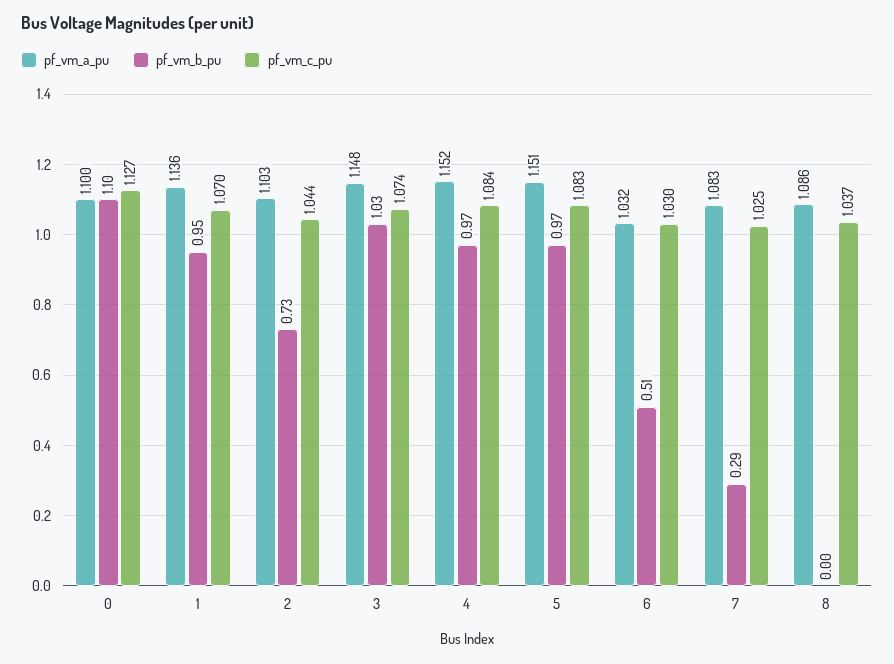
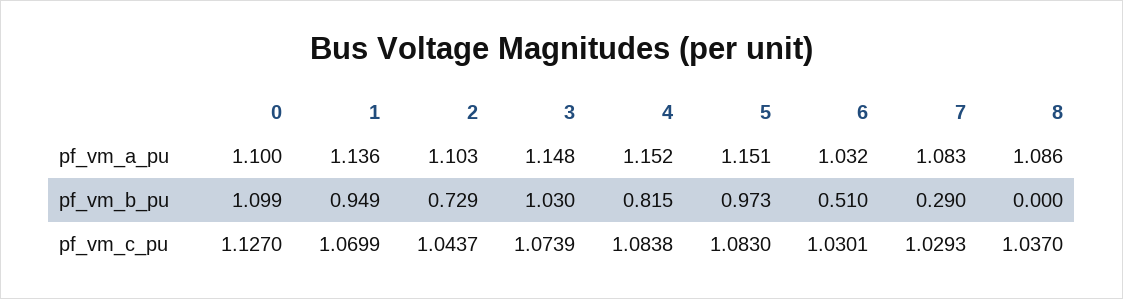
  {
    "pf_vm_a_pu": {
      "0": 1.1,
      "1": 1.136,
      "2": 1.103,
      "3": 1.148,
      "4": 1.152,
      "5": 1.151,
      "6": 1.032,
      "7": 1.083,
      "8": 1.086
    },
    "pf_vm_b_pu": {
      "0": 1.099,
      "1": 0.949,
      "2": 0.729,
      "3": 1.03,
-     "4": 0.97,
+     "4": 0.815,
      "5": 0.973,
      "6": 0.51,
      "7": 0.29,
      "8": 0
    },
    "pf_vm_c_pu": {
      "0": 1.127,
      "1": 1.0699,
      "2": 1.0437,
      "3": 1.0739,
      "4": 1.0838,
      "5": 1.083,
      "6": 1.0301,
-     "7": 1.025,
+     "7": 1.0293,
      "8": 1.037
    }
  }

